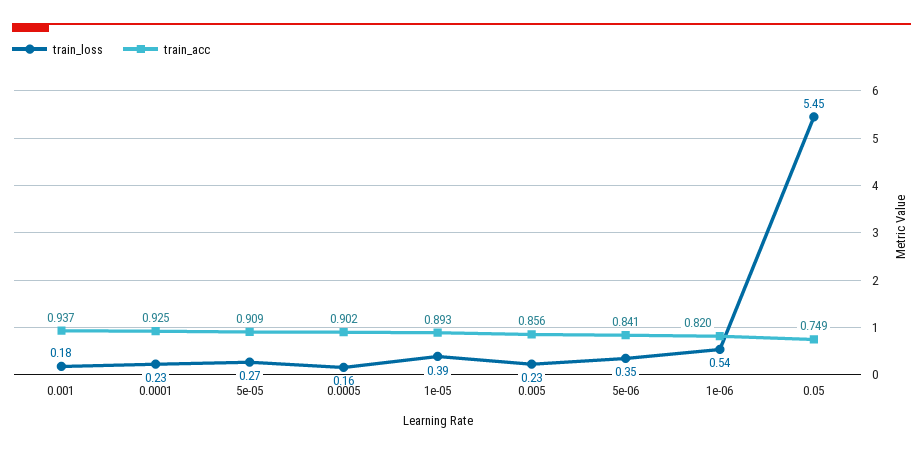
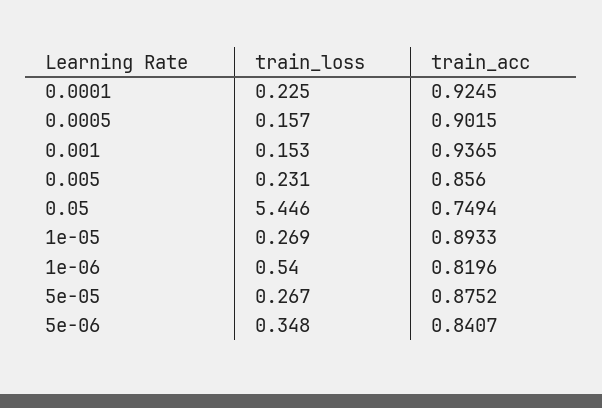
  {
    "train_loss": {
-     "0.001": 0.18,
+     "0.001": 0.153,
      "0.0001": 0.225,
      "5e-05": 0.267,
      "0.0005": 0.157,
-     "1e-05": 0.39,
+     "1e-05": 0.269,
      "0.005": 0.231,
      "5e-06": 0.348,
      "1e-06": 0.54,
      "0.05": 5.446
    },
    "train_acc": {
      "0.001": 0.9365,
      "0.0001": 0.9245,
-     "5e-05": 0.909,
+     "5e-05": 0.8752,
      "0.0005": 0.9015,
      "1e-05": 0.8933,
      "0.005": 0.856,
      "5e-06": 0.8407,
      "1e-06": 0.8196,
      "0.05": 0.7494
    }
  }

